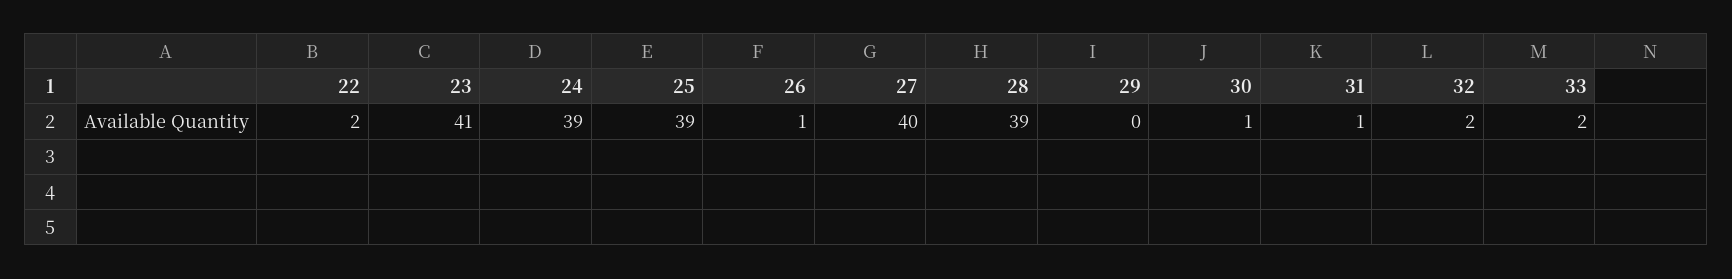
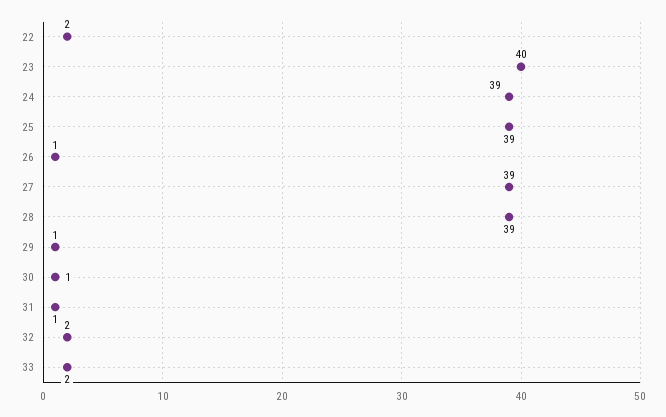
  {
    "22": 2,
-   "23": 41,
+   "23": 40,
    "24": 39,
    "25": 39,
    "26": 1,
-   "27": 40,
+   "27": 39,
    "28": 39,
-   "29": 0,
+   "29": 1,
    "30": 1,
    "31": 1,
    "32": 2,
    "33": 2
  }

